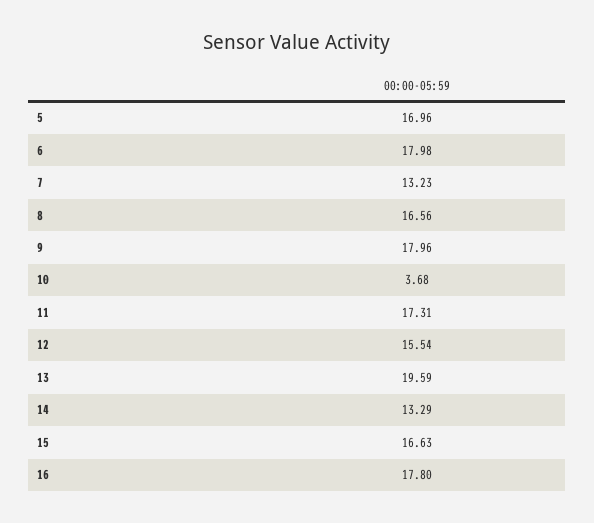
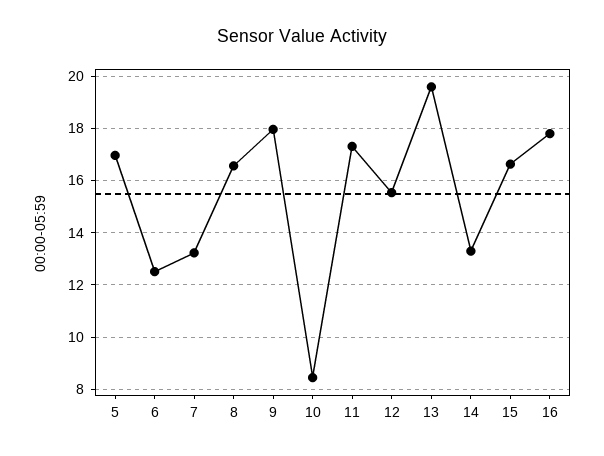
  {
    "5": 16.96,
-   "6": 17.98,
+   "6": 12.5,
    "7": 13.23,
    "8": 16.56,
    "9": 17.96,
-   "10": 3.68,
+   "10": 8.5,
    "11": 17.31,
    "12": 15.54,
    "13": 19.59,
    "14": 13.29,
    "15": 16.63,
    "16": 17.8
  }

